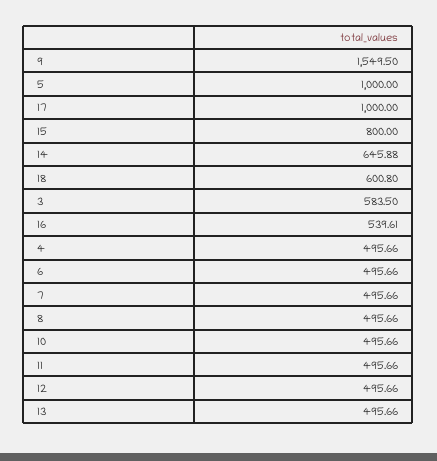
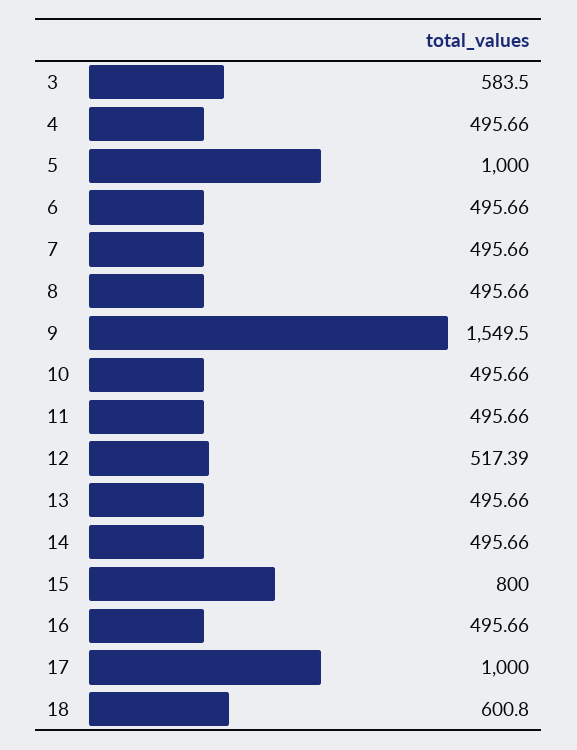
  {
    "9": 1549.5,
    "5": 1000,
    "17": 1000,
    "15": 800,
-   "14": 645.88,
+   "14": 495.66,
    "18": 600.8,
    "3": 583.5,
-   "16": 539.61,
+   "16": 495.66,
    "4": 495.66,
    "6": 495.66,
    "7": 495.66,
    "8": 495.66,
    "10": 495.66,
    "11": 495.66,
-   "12": 495.66,
+   "12": 517.39,
    "13": 495.66
  }

